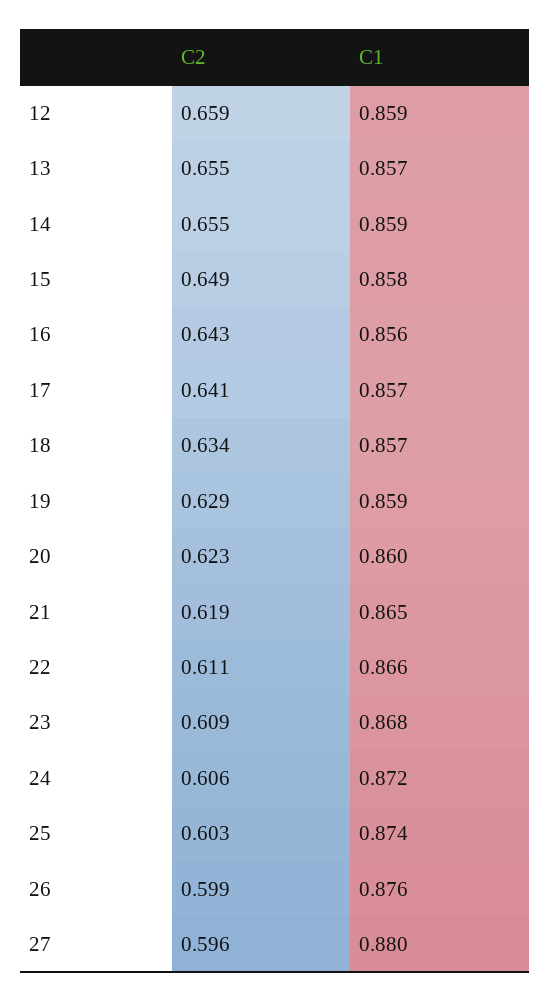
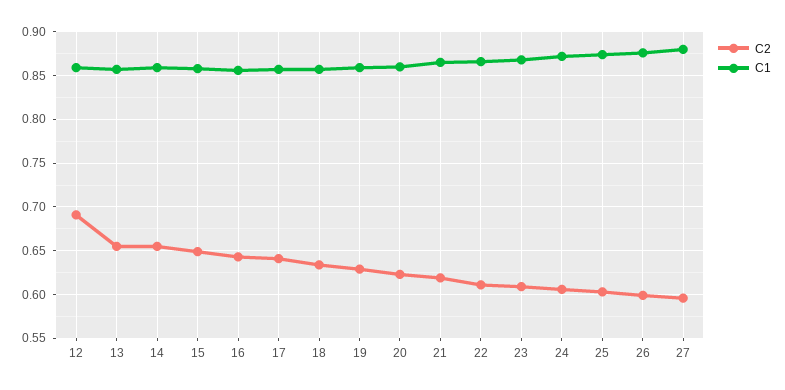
  {
    "C2": {
-     "12": 0.659,
+     "12": 0.69,
      "13": 0.655,
      "14": 0.655,
      "15": 0.649,
      "16": 0.643,
      "17": 0.641,
      "18": 0.634,
      "19": 0.629,
      "20": 0.623,
      "21": 0.619,
      "22": 0.611,
      "23": 0.609,
      "24": 0.606,
      "25": 0.603,
      "26": 0.599,
      "27": 0.596
    },
    "C1": {
      "12": 0.859,
      "13": 0.857,
      "14": 0.859,
      "15": 0.858,
      "16": 0.856,
      "17": 0.857,
      "18": 0.857,
      "19": 0.859,
      "20": 0.86,
      "21": 0.865,
      "22": 0.866,
      "23": 0.868,
      "24": 0.872,
      "25": 0.874,
      "26": 0.876,
      "27": 0.88
    }
  }

